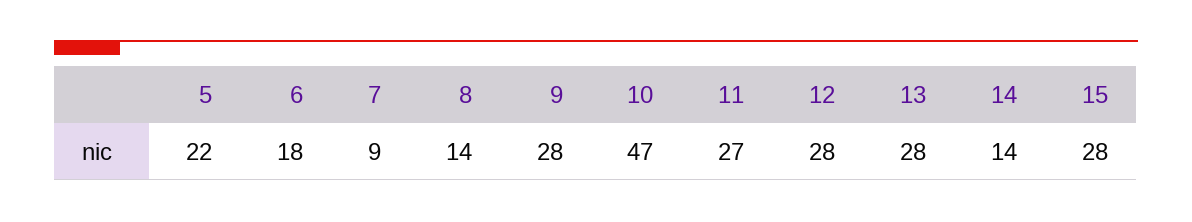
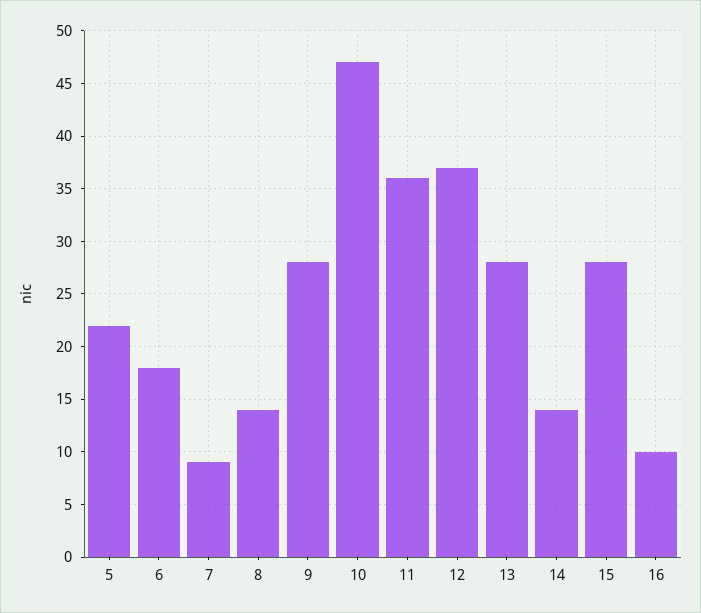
  {
    "5": 22,
    "6": 18,
    "7": 9,
    "8": 14,
    "9": 28,
    "10": 47,
-   "11": 27,
+   "11": 36,
-   "12": 28,
+   "12": 37,
    "13": 28,
    "14": 14,
-   "15": 28
+   "15": 28,
+   "16": 10
  }

